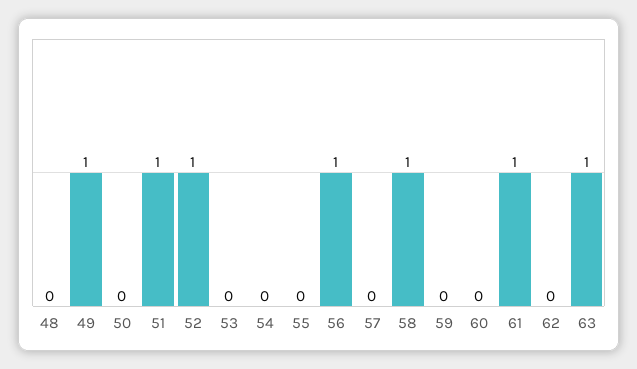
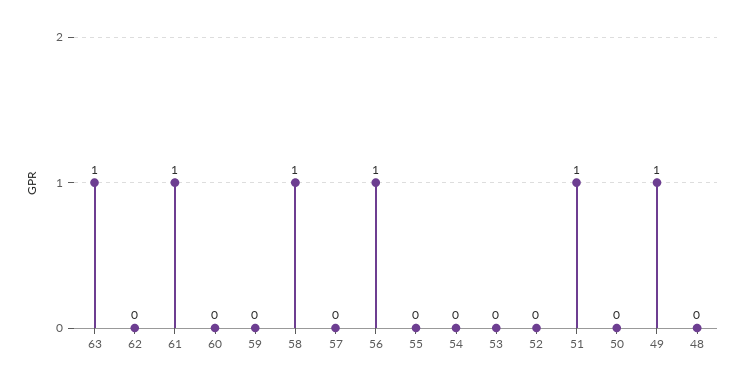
  {
    "48": 0,
    "49": 1,
    "50": 0,
    "51": 1,
-   "52": 1,
+   "52": 0,
    "53": 0,
    "54": 0,
    "55": 0,
    "56": 1,
    "57": 0,
    "58": 1,
    "59": 0,
    "60": 0,
    "61": 1,
    "62": 0,
    "63": 1
  }

